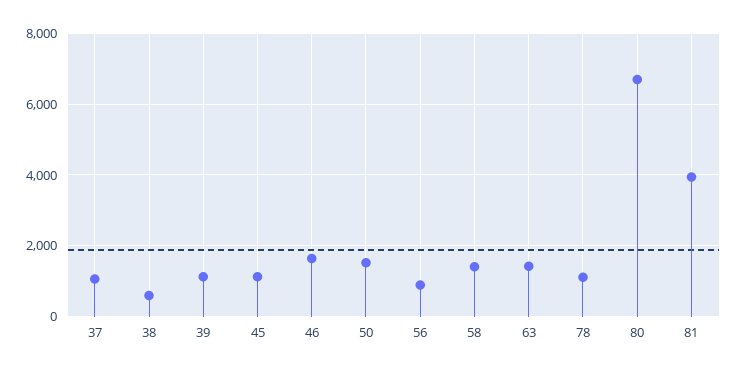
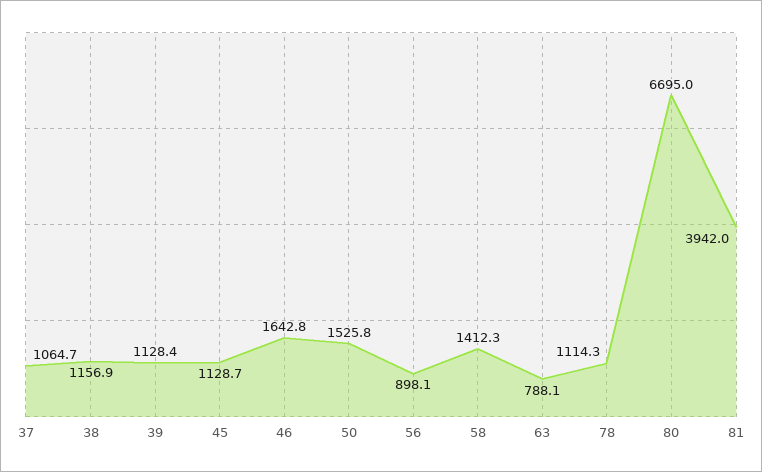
  {
    "37": 1064.7,
-   "38": 600,
+   "38": 1156.9,
    "39": 1128.4,
    "45": 1128.7,
    "46": 1642.8,
    "50": 1525.8,
    "56": 898.1,
    "58": 1412.3,
-   "63": 1400,
+   "63": 788.1,
    "78": 1114.3,
    "80": 6695,
    "81": 3942
  }

